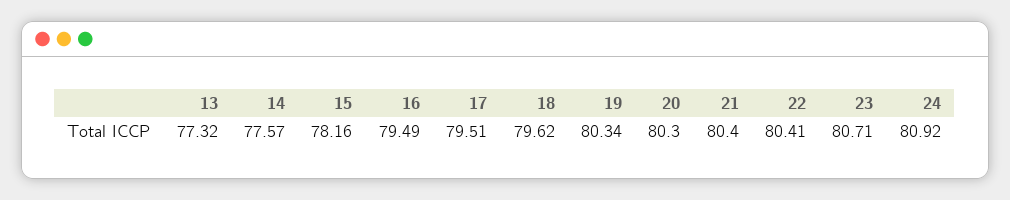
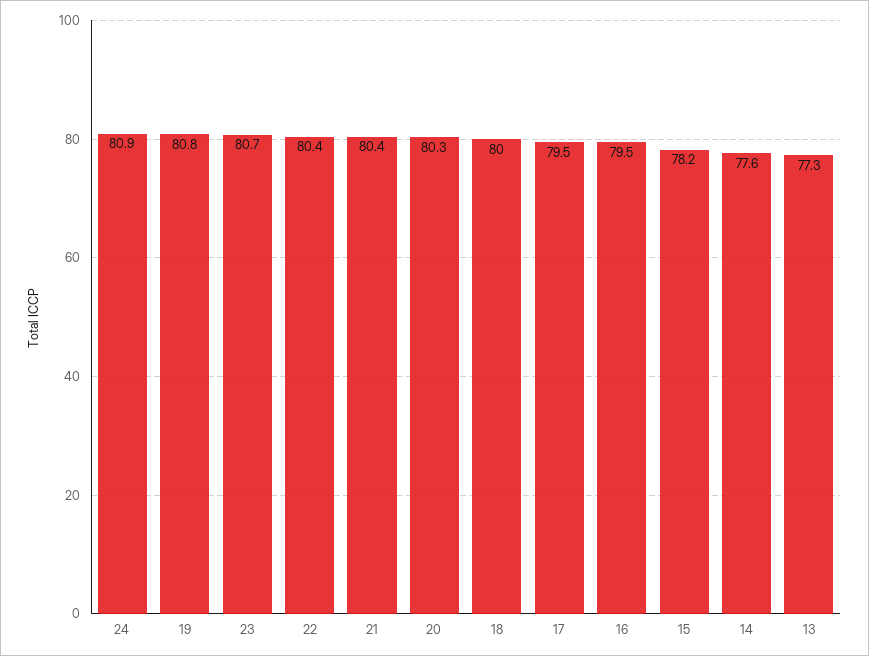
  {
    "13": 77.32,
    "14": 77.57,
    "15": 78.16,
    "16": 79.49,
    "17": 79.51,
-   "18": 79.62,
+   "18": 80,
-   "19": 80.34,
+   "19": 80.8,
    "20": 80.3,
    "21": 80.4,
    "22": 80.41,
    "23": 80.71,
    "24": 80.92
  }

